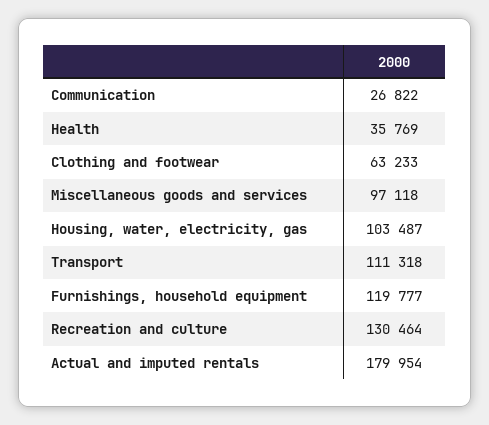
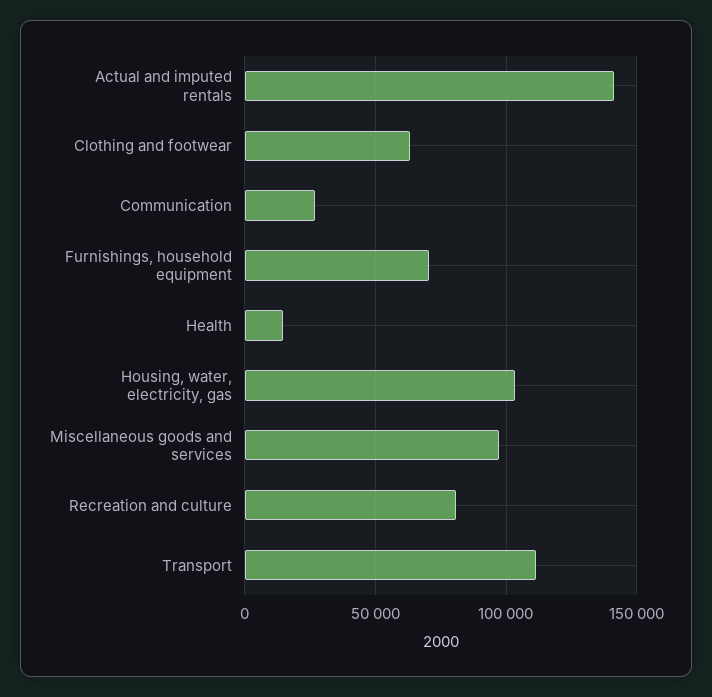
  {
    "Communication": 26822,
-   "Health": 35769,
+   "Health": 15000,
    "Clothing and footwear": 63233,
    "Miscellaneous goods and services": 97118,
    "Housing, water, electricity, gas": 103487,
    "Transport": 111318,
-   "Furnishings, household equipment": 119777,
+   "Furnishings, household equipment": 70000,
-   "Recreation and culture": 130464,
+   "Recreation and culture": 80000,
-   "Actual and imputed rentals": 179954
+   "Actual and imputed rentals": 140000
  }

